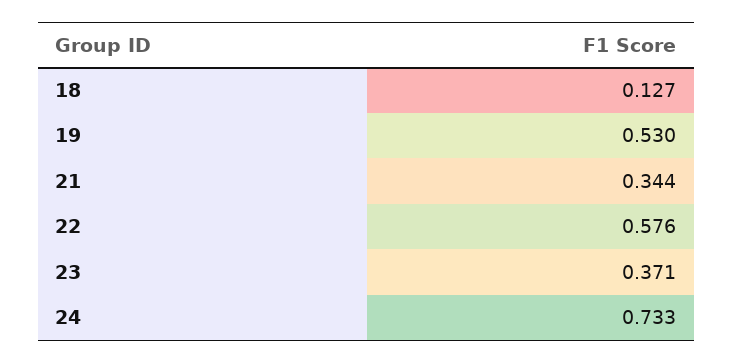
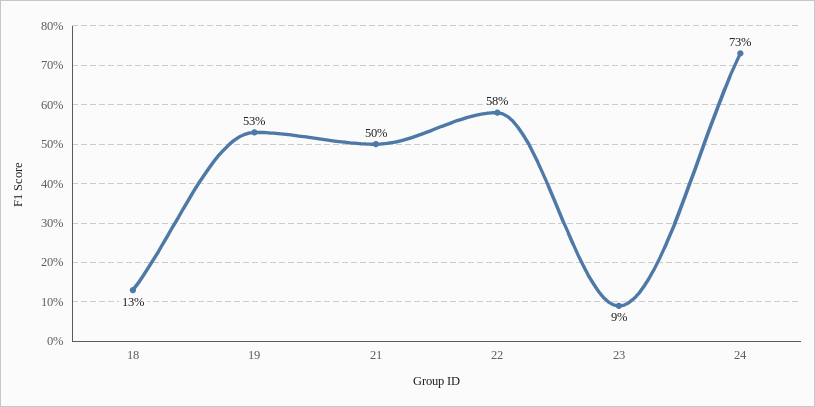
  {
    "18": 0.127,
    "19": 0.53,
-   "21": 0.344,
+   "21": 0.5,
    "22": 0.576,
-   "23": 0.371,
+   "23": 0.09,
    "24": 0.733
  }

